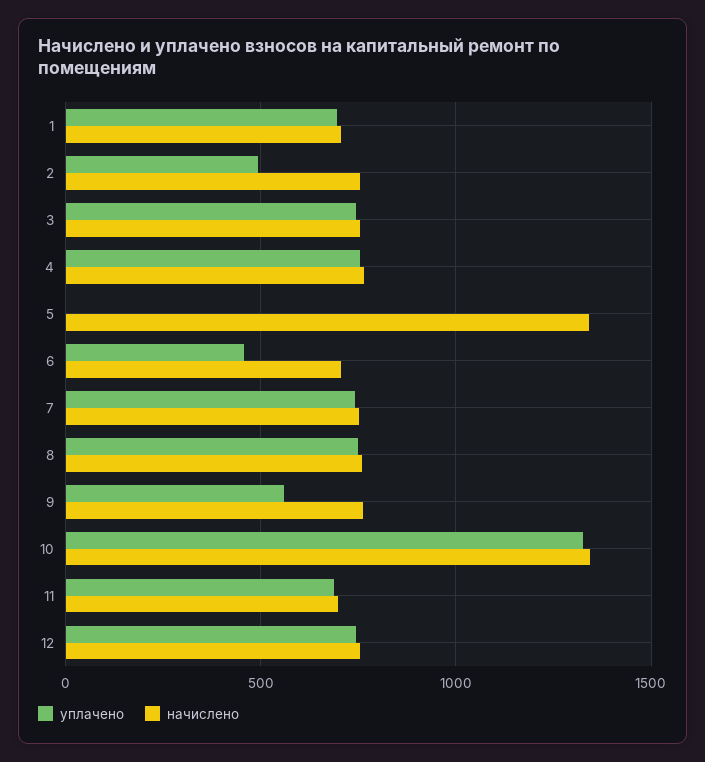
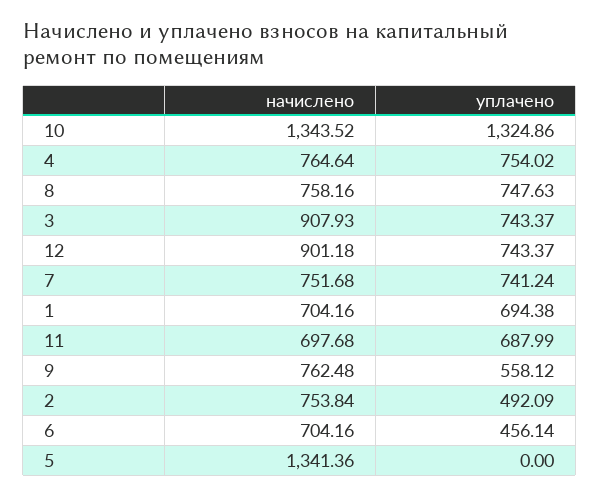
  {
    "уплачено": {
      "1": 694.38,
      "2": 492.09,
      "3": 743.37,
      "4": 754.02,
      "5": 0,
      "6": 456.14,
      "7": 741.24,
      "8": 747.63,
      "9": 558.12,
      "10": 1324.86,
      "11": 687.99,
      "12": 743.37
    },
    "начислено": {
      "1": 704.16,
      "2": 753.84,
-     "3": 750,
+     "3": 907.93,
      "4": 764.64,
      "5": 1341.36,
      "6": 704.16,
      "7": 751.68,
      "8": 758.16,
      "9": 762.48,
      "10": 1343.52,
      "11": 697.68,
-     "12": 750
+     "12": 901.18
    }
  }

